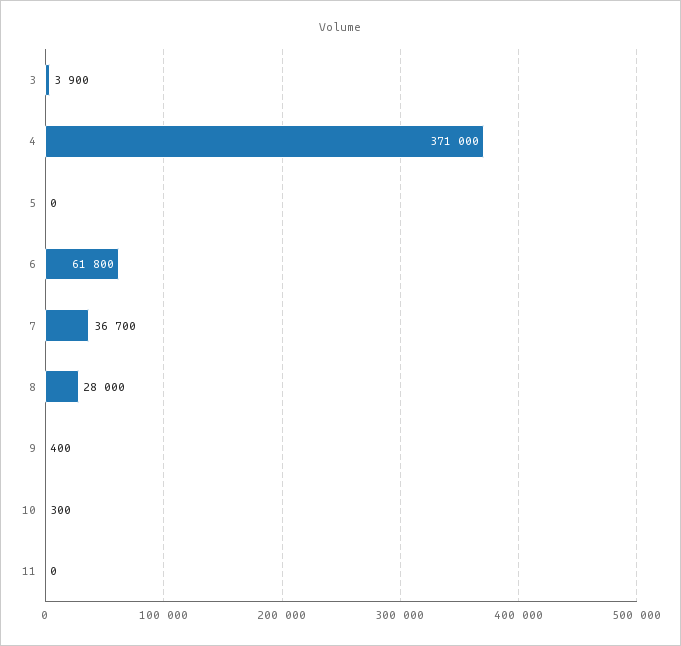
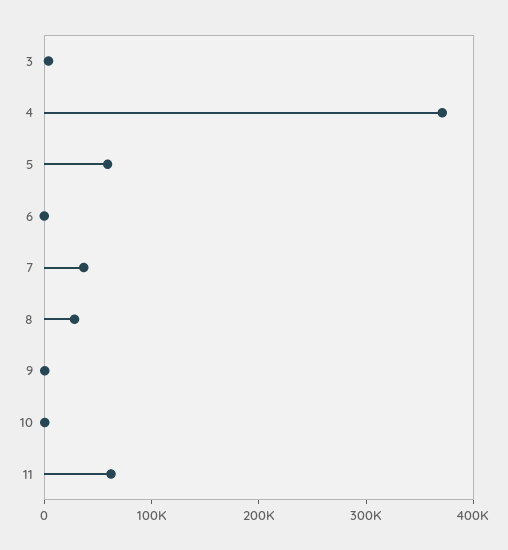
  {
    "3": 3900,
    "4": 371000,
-   "5": 0,
+   "5": 60000,
-   "6": 61800,
+   "6": 0,
    "7": 36700,
    "8": 28000,
    "9": 400,
    "10": 300,
-   "11": 0
+   "11": 60000
  }

